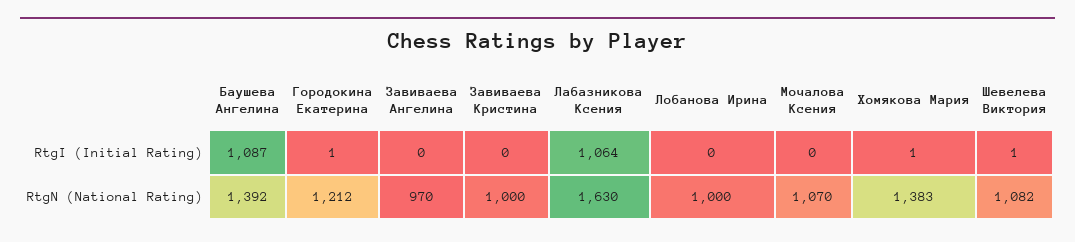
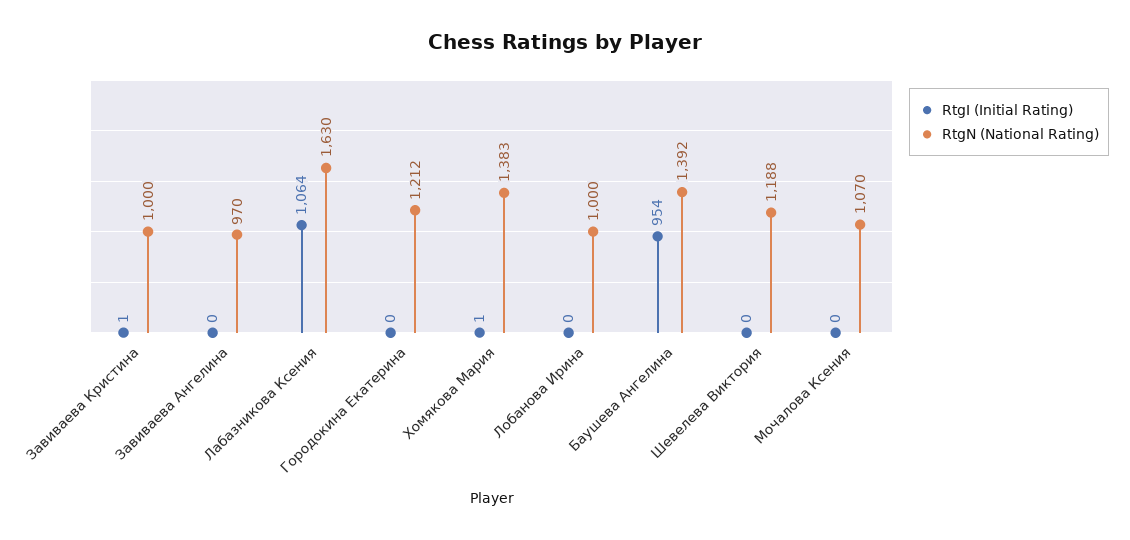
  {
    "RtgI (Initial Rating)": {
-     "Баушева Ангелина": 1087,
+     "Баушева Ангелина": 954,
-     "Городокина Екатерина": 1,
+     "Городокина Екатерина": 0,
      "Завиваева Ангелина": 0,
-     "Завиваева Кристина": 0,
+     "Завиваева Кристина": 1,
      "Лабазникова Ксения": 1064,
      "Лобанова Ирина": 0,
      "Мочалова Ксения": 0,
      "Хомякова Мария": 1,
-     "Шевелева Виктория": 1
+     "Шевелева Виктория": 0
    },
    "RtgN (National Rating)": {
      "Баушева Ангелина": 1392,
      "Городокина Екатерина": 1212,
      "Завиваева Ангелина": 970,
      "Завиваева Кристина": 1000,
      "Лабазникова Ксения": 1630,
      "Лобанова Ирина": 1000,
      "Мочалова Ксения": 1070,
      "Хомякова Мария": 1383,
-     "Шевелева Виктория": 1082
+     "Шевелева Виктория": 1188
    }
  }

